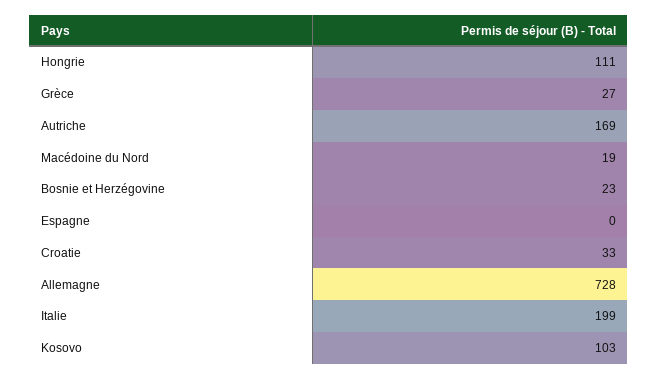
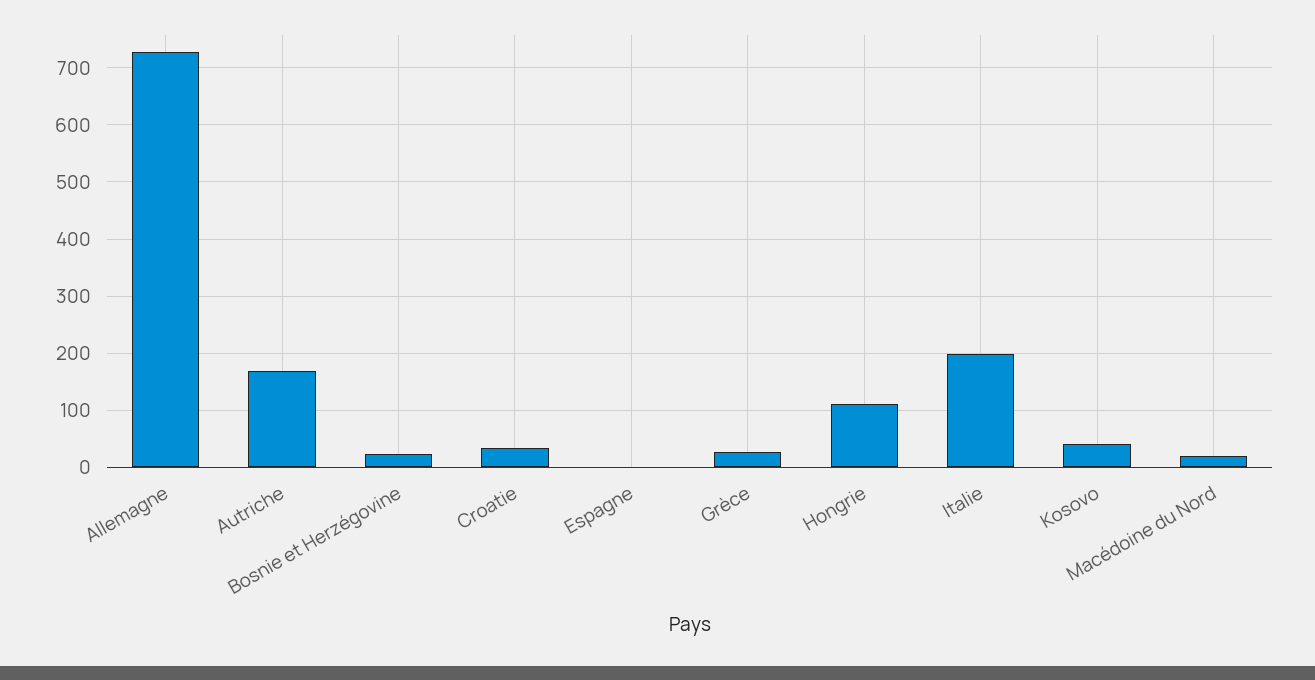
  {
    "Hongrie": 111,
    "Grèce": 27,
    "Autriche": 169,
    "Macédoine du Nord": 19,
    "Bosnie et Herzégovine": 23,
    "Espagne": 0,
    "Croatie": 33,
    "Allemagne": 728,
    "Italie": 199,
-   "Kosovo": 103
+   "Kosovo": 40
  }

